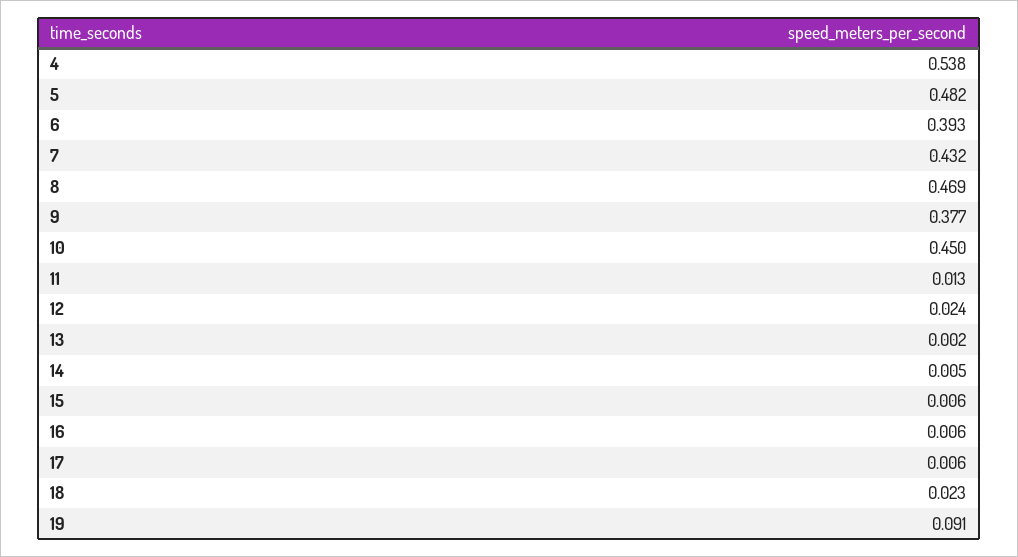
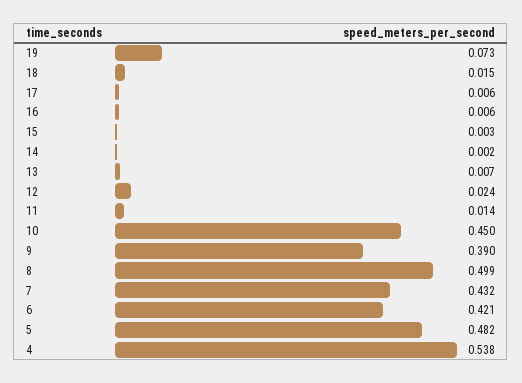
  {
    "4": 0.538,
    "5": 0.482,
-   "6": 0.393,
+   "6": 0.421,
    "7": 0.432,
-   "8": 0.469,
+   "8": 0.499,
-   "9": 0.377,
+   "9": 0.39,
    "10": 0.45,
-   "11": 0.013,
+   "11": 0.014,
    "12": 0.024,
-   "13": 0.002,
+   "13": 0.007,
-   "14": 0.005,
+   "14": 0.002,
-   "15": 0.006,
+   "15": 0.003,
    "16": 0.006,
    "17": 0.006,
-   "18": 0.023,
+   "18": 0.015,
-   "19": 0.091
+   "19": 0.073
  }

